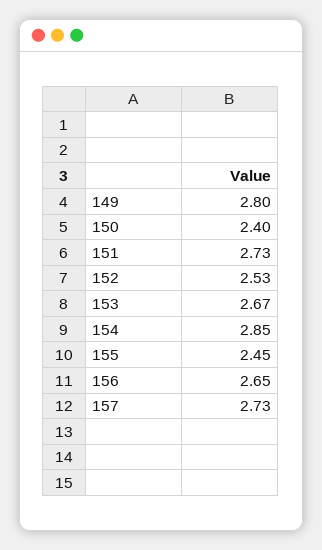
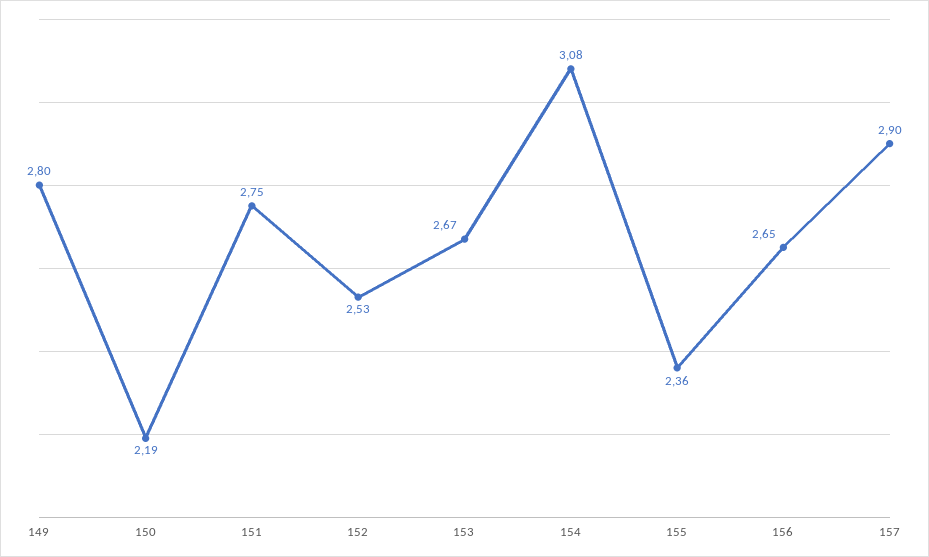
  {
    "149": 2.8,
-   "150": 2.4,
+   "150": 2.19,
-   "151": 2.73,
+   "151": 2.75,
    "152": 2.53,
    "153": 2.67,
-   "154": 2.85,
+   "154": 3.08,
-   "155": 2.45,
+   "155": 2.36,
    "156": 2.65,
-   "157": 2.73
+   "157": 2.9
  }

